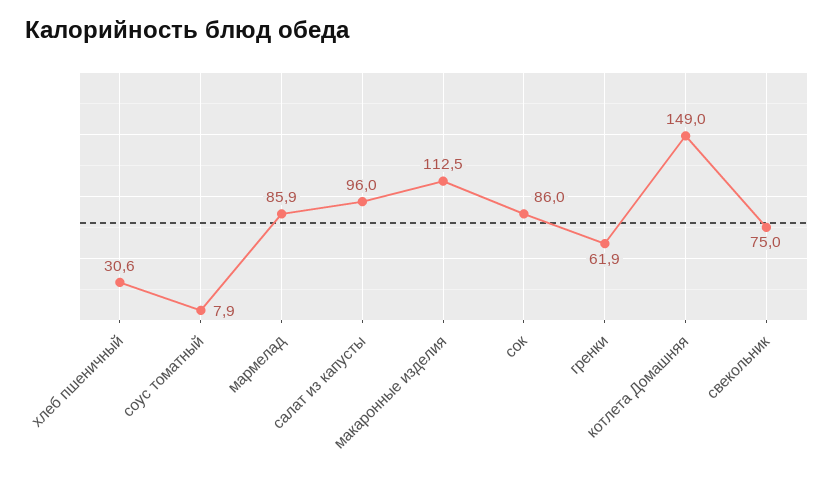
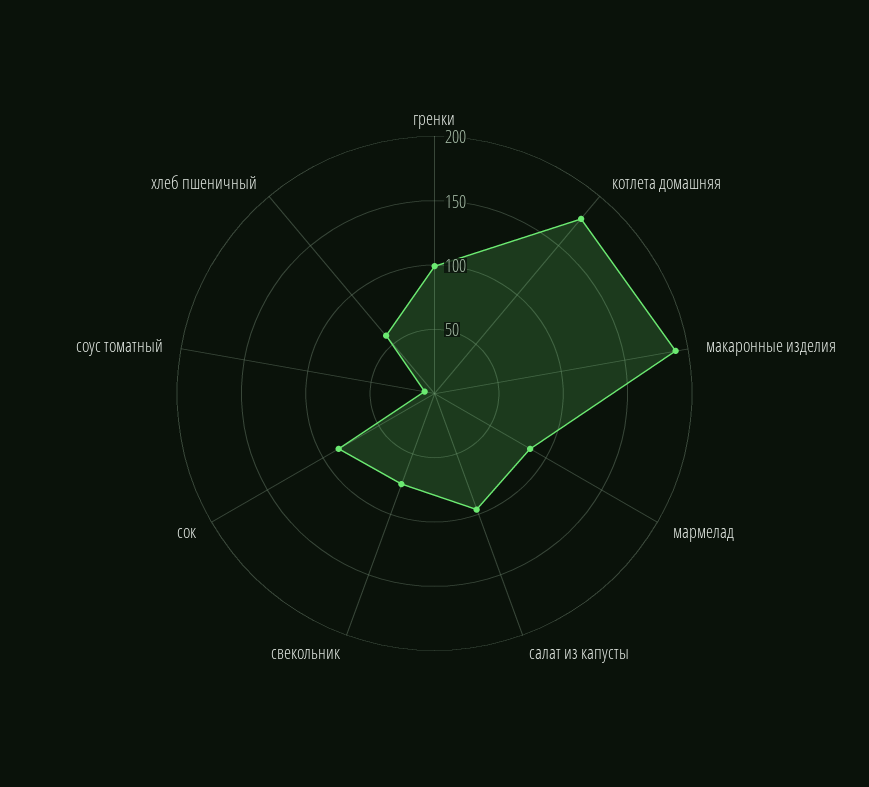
  {
-   "хлеб пшеничный": 30.6,
+   "хлеб пшеничный": 60,
    "соус томатный": 7.9,
    "мармелад": 85.9,
    "салат из капусты": 96,
-   "макаронные изделия": 112.5,
+   "макаронные изделия": 190,
    "сок": 86,
-   "гренки": 61.9,
+   "гренки": 100,
-   "котлета Домашняя": 149,
+   "котлета Домашняя": 180,
    "свекольник": 75
  }

